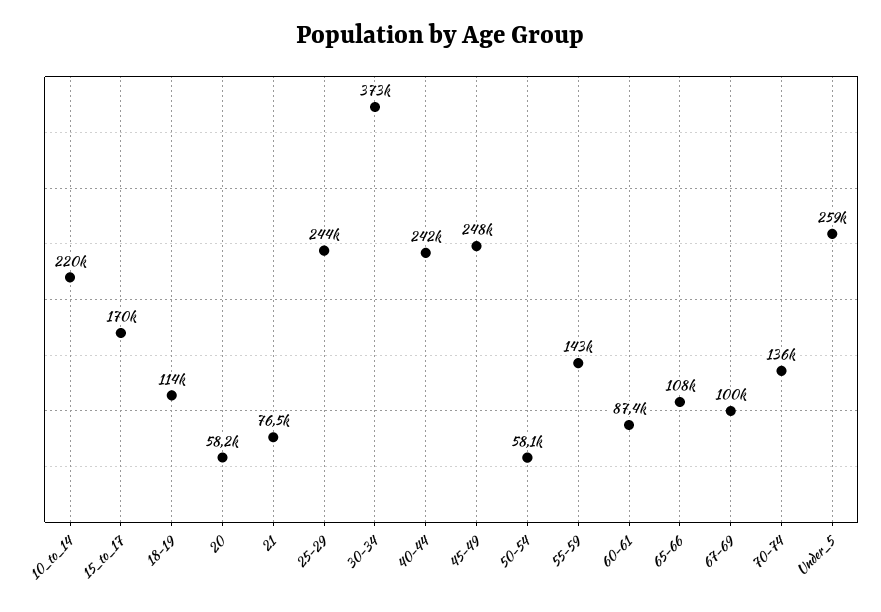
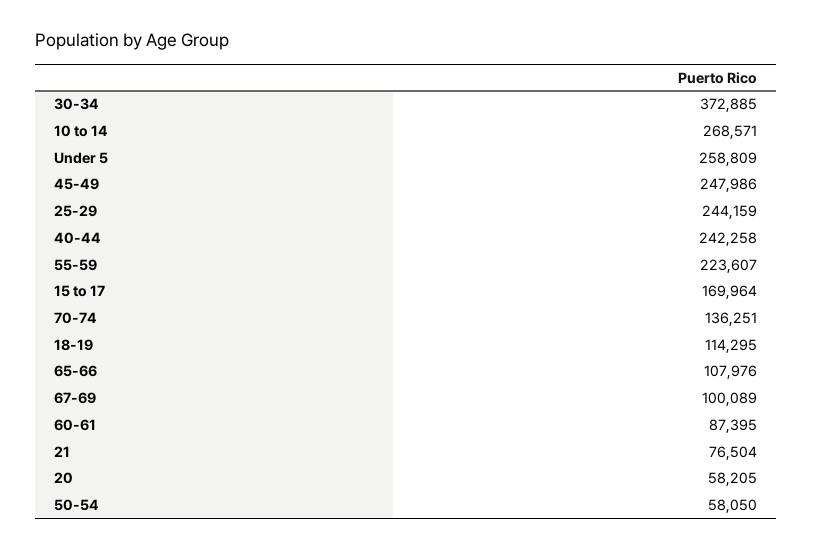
  {
-   "10_to_14": 220000,
+   "10_to_14": 268571,
    "15_to_17": 169964,
    "18-19": 114295,
    "20": 58205,
    "21": 76504,
    "25-29": 244159,
    "30-34": 372885,
    "40-44": 242258,
    "45-49": 247986,
    "50-54": 58050,
-   "55-59": 143000,
+   "55-59": 223607,
    "60-61": 87395,
    "65-66": 107976,
    "67-69": 100089,
    "70-74": 136251,
    "Under_5": 258809
  }

